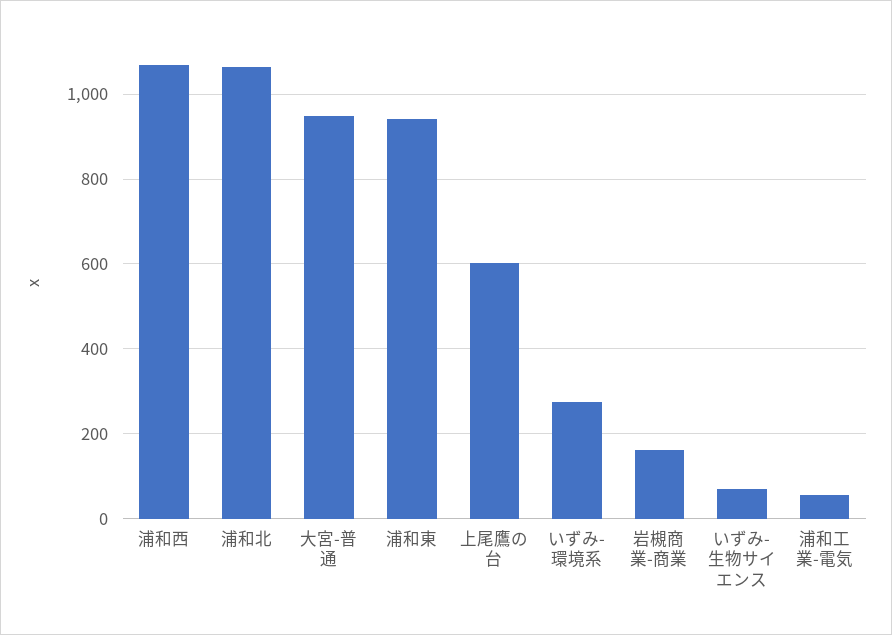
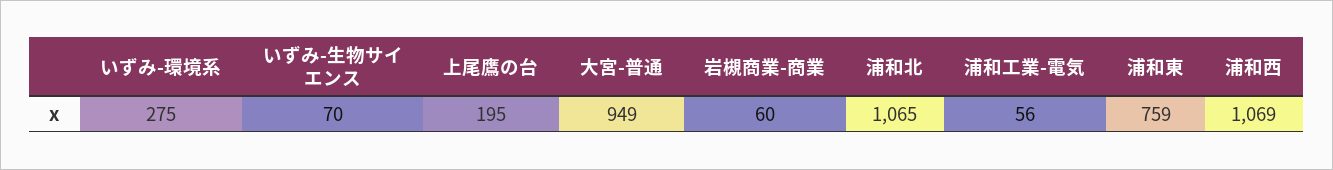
  {
    "浦和西": 1069,
    "浦和北": 1065,
    "大宮-普通": 949,
-   "浦和東": 940,
+   "浦和東": 759,
-   "上尾鷹の台": 600,
+   "上尾鷹の台": 195,
    "いずみ-環境系": 275,
-   "岩槻商業-商業": 160,
+   "岩槻商業-商業": 60,
    "いずみ-生物サイエンス": 70,
    "浦和工業-電気": 56
  }

